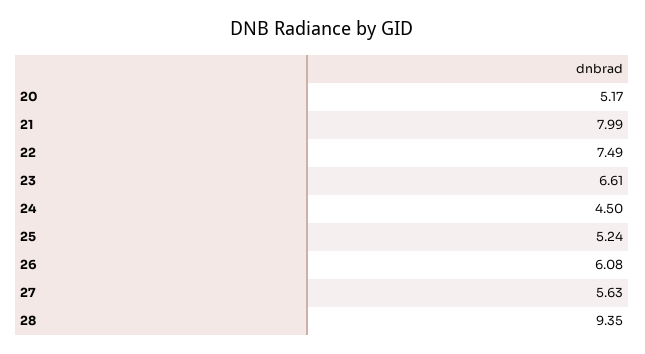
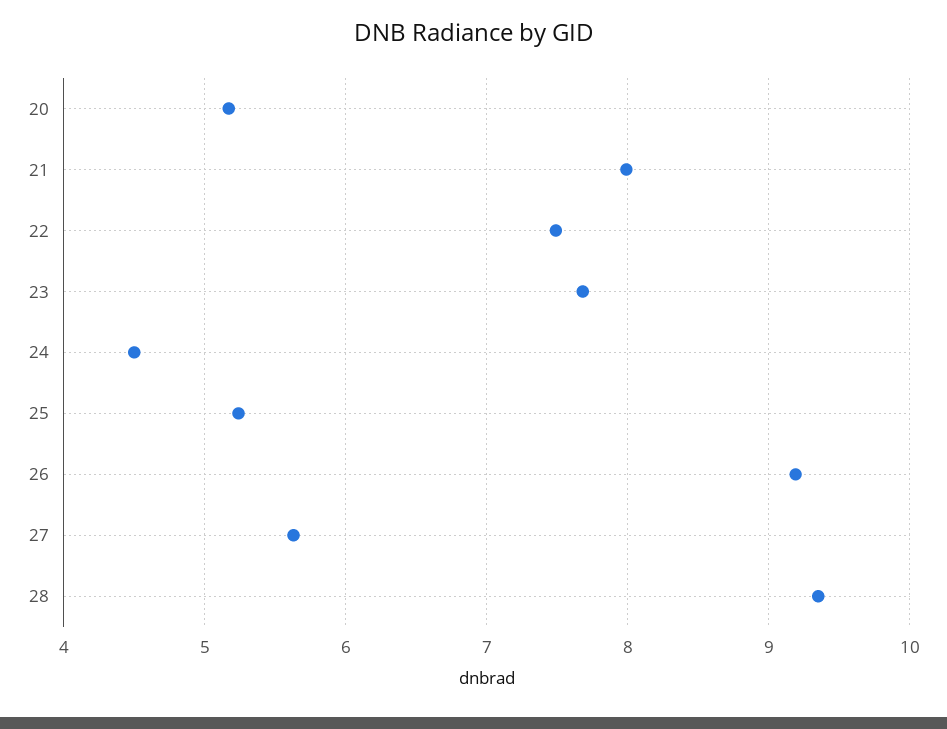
  {
    "20": 5.17,
    "21": 7.99,
    "22": 7.49,
-   "23": 6.61,
+   "23": 7.7,
    "24": 4.5,
    "25": 5.24,
-   "26": 6.08,
+   "26": 9.2,
    "27": 5.63,
    "28": 9.35
  }

